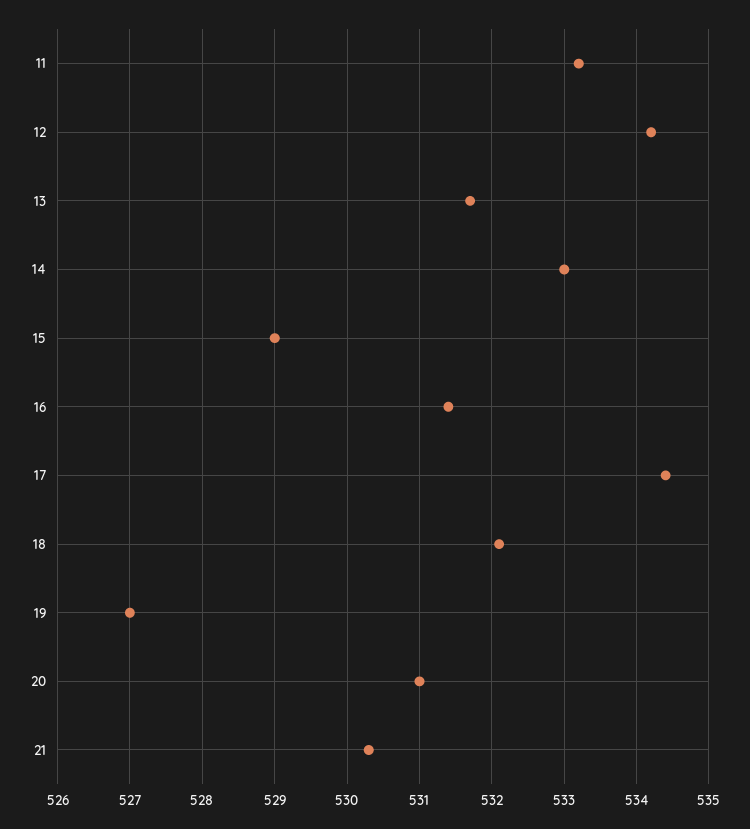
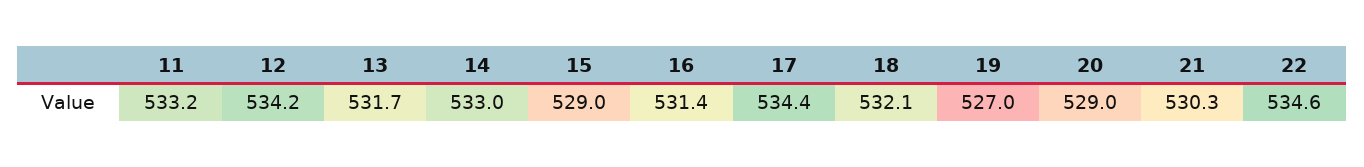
  {
    "11": 533.2,
    "12": 534.2,
    "13": 531.7,
    "14": 533,
    "15": 529,
    "16": 531.4,
    "17": 534.4,
    "18": 532.1,
    "19": 527,
-   "20": 531,
+   "20": 529,
-   "21": 530.3
+   "21": 530.3,
+   "22": 534.6
  }

